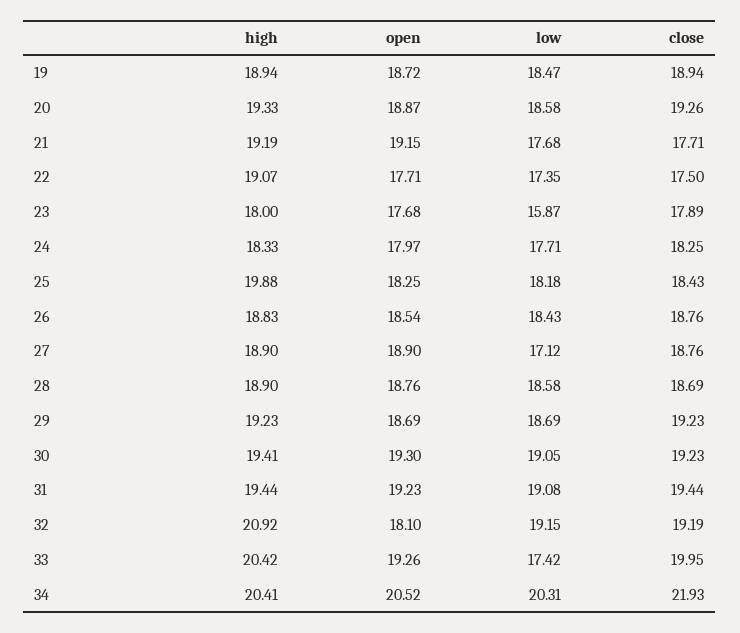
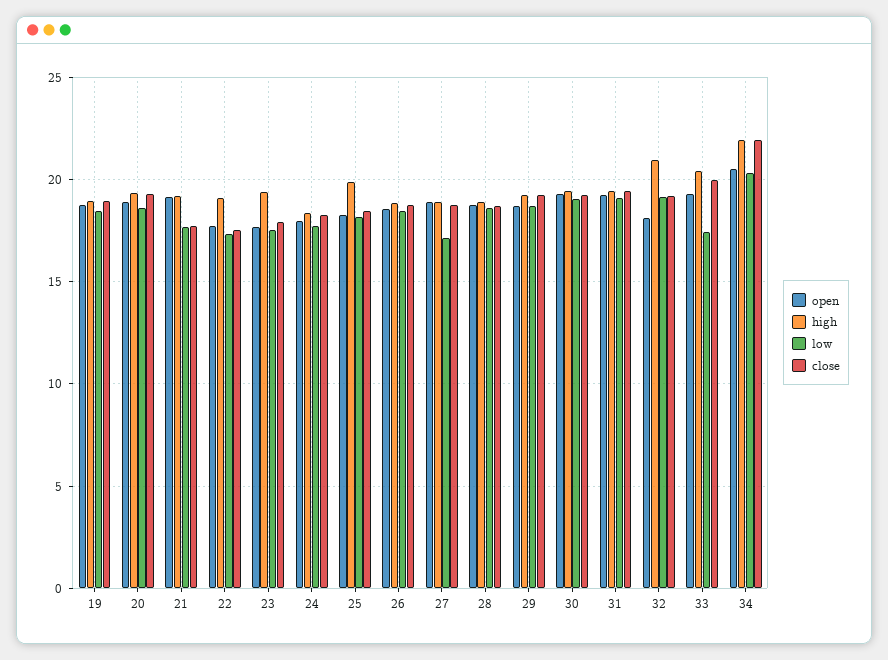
  {
    "high": {
      "19": 18.94,
      "20": 19.33,
      "21": 19.19,
      "22": 19.07,
-     "23": 18,
+     "23": 19.5,
      "24": 18.33,
      "25": 19.88,
      "26": 18.83,
      "27": 18.9,
      "28": 18.9,
      "29": 19.23,
      "30": 19.41,
      "31": 19.44,
      "32": 20.92,
      "33": 20.42,
-     "34": 20.41
+     "34": 22
    },
    "open": {
      "19": 18.72,
      "20": 18.87,
      "21": 19.15,
      "22": 17.71,
      "23": 17.68,
      "24": 17.97,
      "25": 18.25,
      "26": 18.54,
      "27": 18.9,
      "28": 18.76,
      "29": 18.69,
      "30": 19.3,
      "31": 19.23,
      "32": 18.1,
      "33": 19.26,
      "34": 20.52
    },
    "low": {
      "19": 18.47,
      "20": 18.58,
      "21": 17.68,
      "22": 17.35,
-     "23": 15.87,
+     "23": 17.5,
      "24": 17.71,
      "25": 18.18,
      "26": 18.43,
      "27": 17.12,
      "28": 18.58,
      "29": 18.69,
      "30": 19.05,
      "31": 19.08,
      "32": 19.15,
      "33": 17.42,
      "34": 20.31
    },
    "close": {
      "19": 18.94,
      "20": 19.26,
      "21": 17.71,
      "22": 17.5,
      "23": 17.89,
      "24": 18.25,
      "25": 18.43,
      "26": 18.76,
      "27": 18.76,
      "28": 18.69,
      "29": 19.23,
      "30": 19.23,
      "31": 19.44,
      "32": 19.19,
      "33": 19.95,
      "34": 21.93
    }
  }

